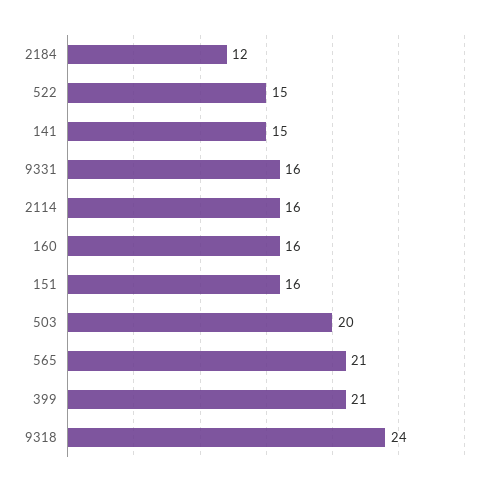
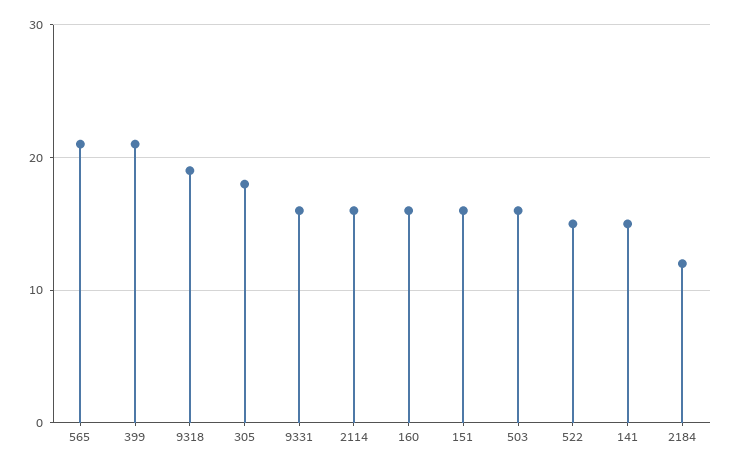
  {
    "2184": 12,
    "522": 15,
    "141": 15,
    "9331": 16,
    "2114": 16,
    "160": 16,
    "151": 16,
-   "503": 20,
+   "503": 16,
    "565": 21,
    "399": 21,
-   "9318": 24
+   "9318": 19,
+   "305": 18
  }

